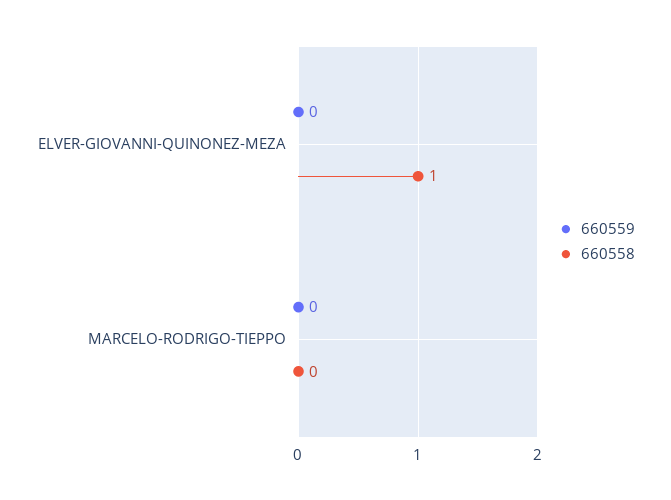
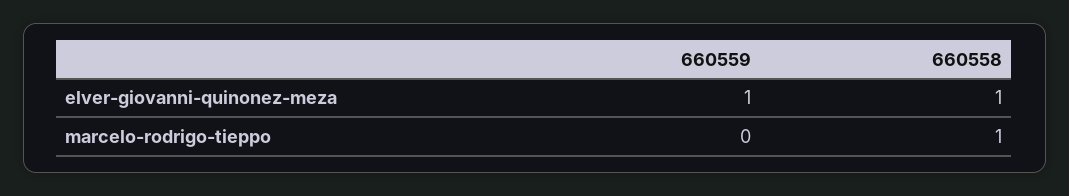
  {
    "660559": {
-     "ELVER-GIOVANNI-QUINONEZ-MEZA": 0,
+     "ELVER-GIOVANNI-QUINONEZ-MEZA": 1,
      "MARCELO-RODRIGO-TIEPPO": 0
    },
    "660558": {
      "ELVER-GIOVANNI-QUINONEZ-MEZA": 1,
-     "MARCELO-RODRIGO-TIEPPO": 0
+     "MARCELO-RODRIGO-TIEPPO": 1
    }
  }

